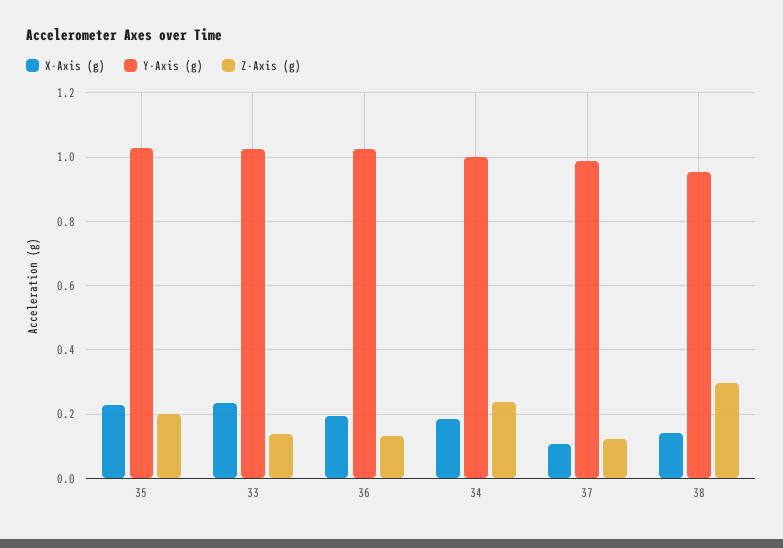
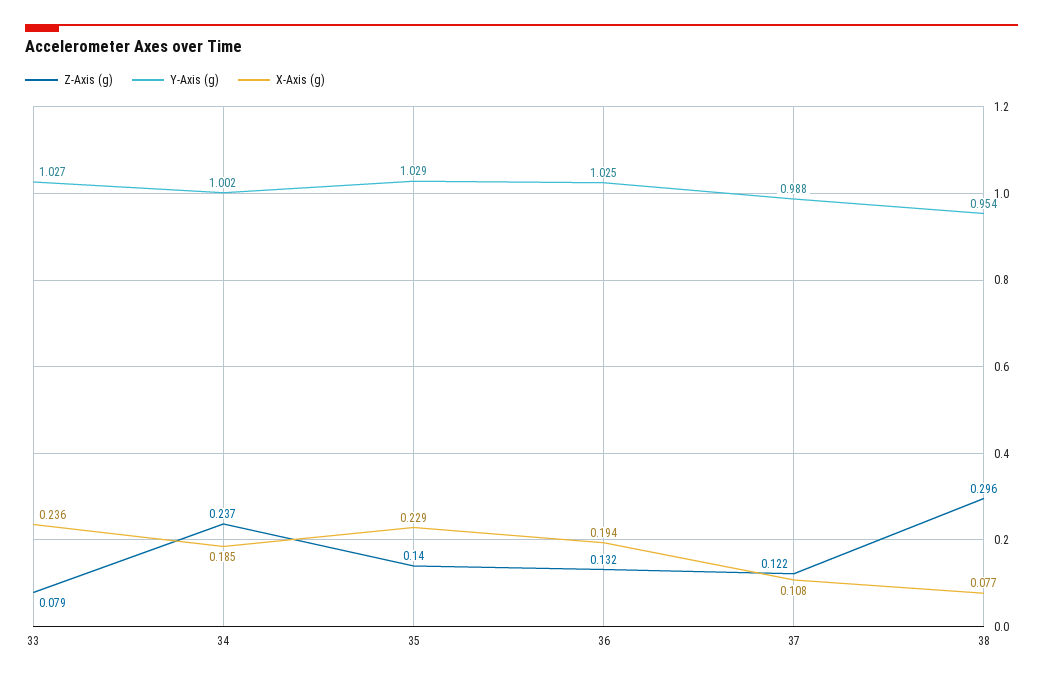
  {
    "X-Axis (g)": {
      "35": 0.229,
      "33": 0.236,
      "36": 0.194,
      "34": 0.185,
      "37": 0.108,
-     "38": 0.14
+     "38": 0.077
    },
    "Y-Axis (g)": {
      "35": 1.029,
      "33": 1.027,
      "36": 1.025,
      "34": 1.002,
      "37": 0.988,
      "38": 0.954
    },
    "Z-Axis (g)": {
-     "35": 0.2,
+     "35": 0.14,
-     "33": 0.14,
+     "33": 0.079,
      "36": 0.132,
      "34": 0.237,
      "37": 0.122,
      "38": 0.296
    }
  }

